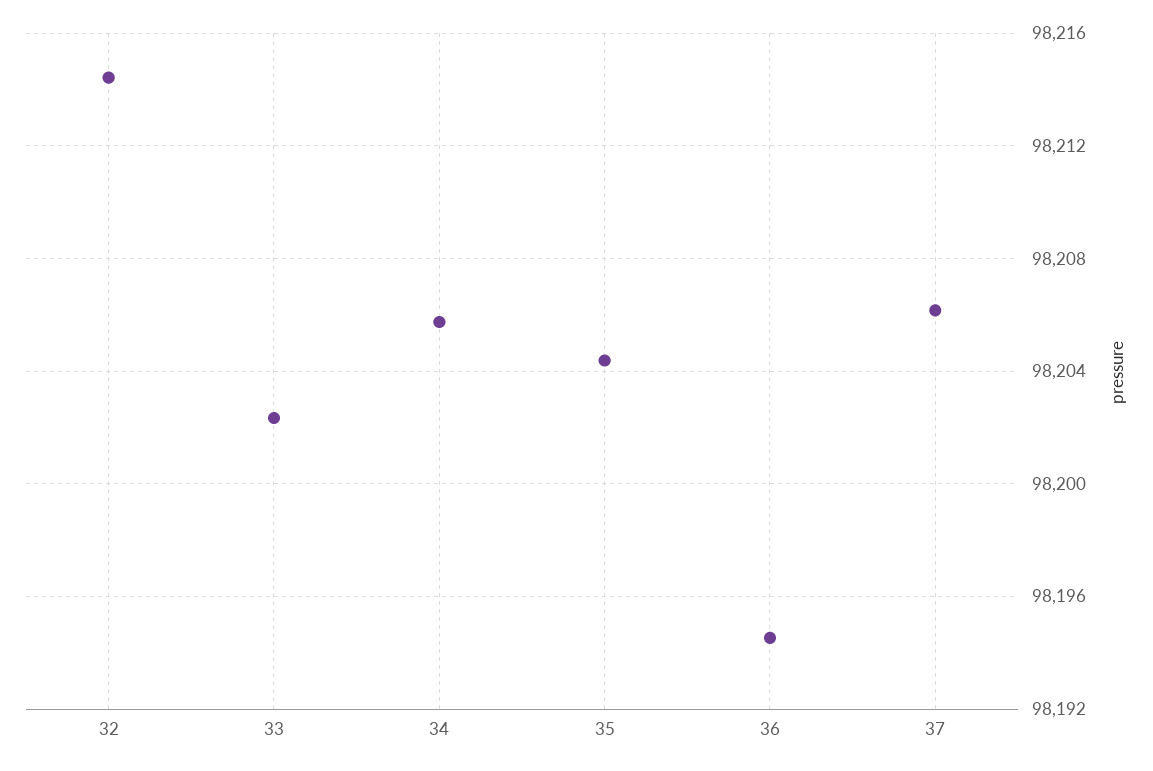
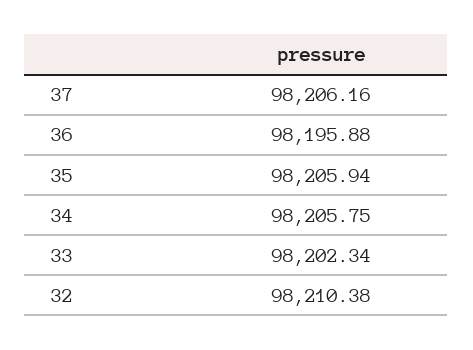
  {
-   "32": 98214.5,
+   "32": 98210.38,
    "33": 98202.34,
    "34": 98205.75,
-   "35": 98204.5,
+   "35": 98205.94,
-   "36": 98194.5,
+   "36": 98195.88,
    "37": 98206.16
  }

